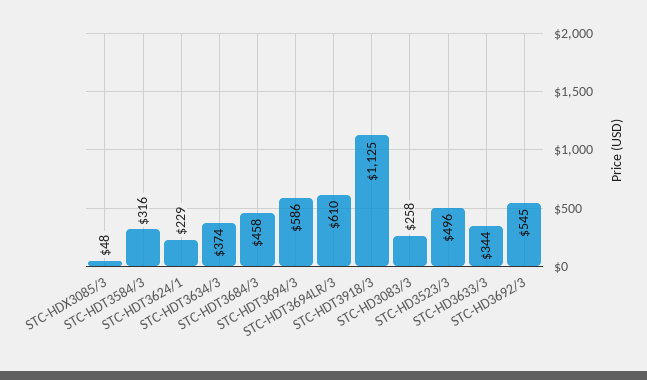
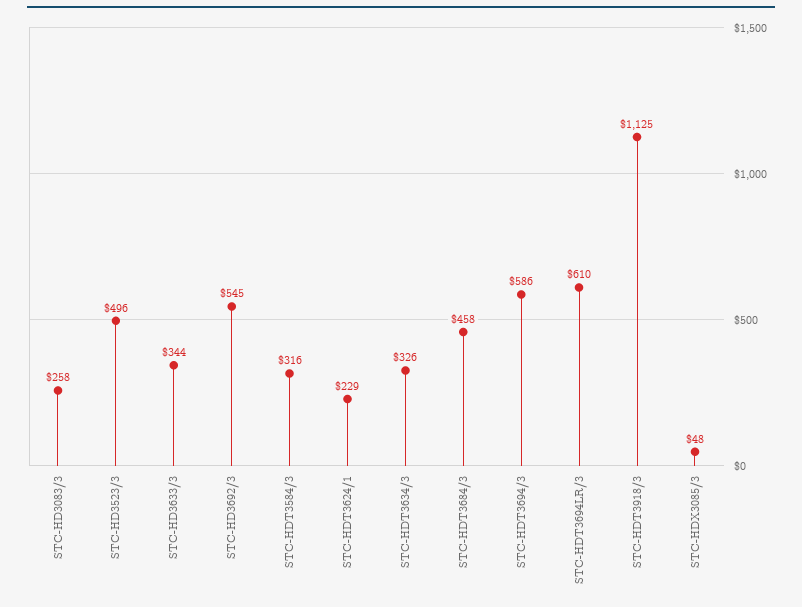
  {
    "STC-HDX3085/3": 48,
    "STC-HDT3584/3": 316,
    "STC-HDT3624/1": 229,
-   "STC-HDT3634/3": 374,
+   "STC-HDT3634/3": 326,
    "STC-HDT3684/3": 458,
    "STC-HDT3694/3": 586,
    "STC-HDT3694LR/3": 610,
    "STC-HDT3918/3": 1125,
    "STC-HD3083/3": 258,
    "STC-HD3523/3": 496,
    "STC-HD3633/3": 344,
    "STC-HD3692/3": 545
  }

